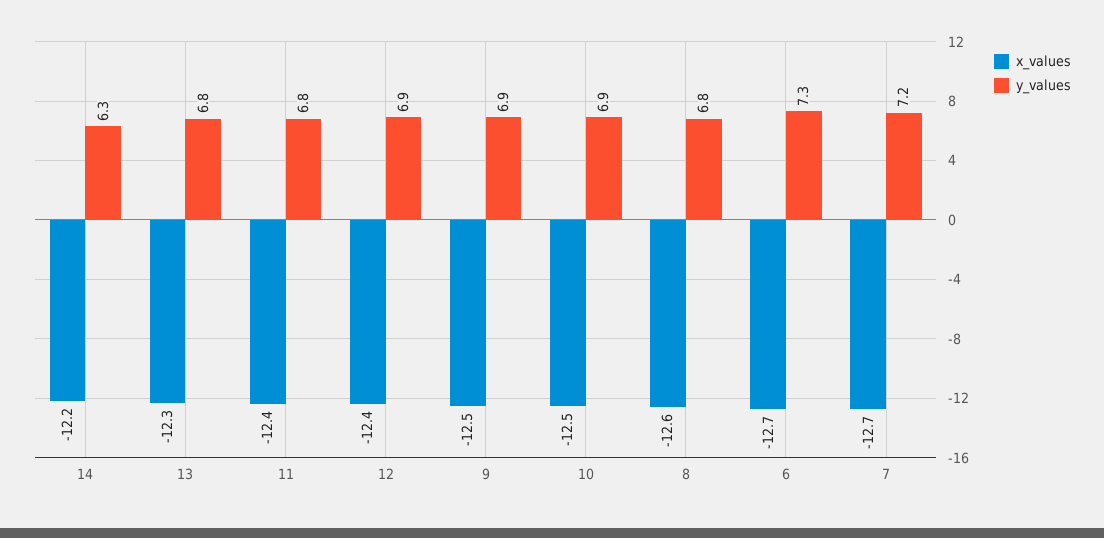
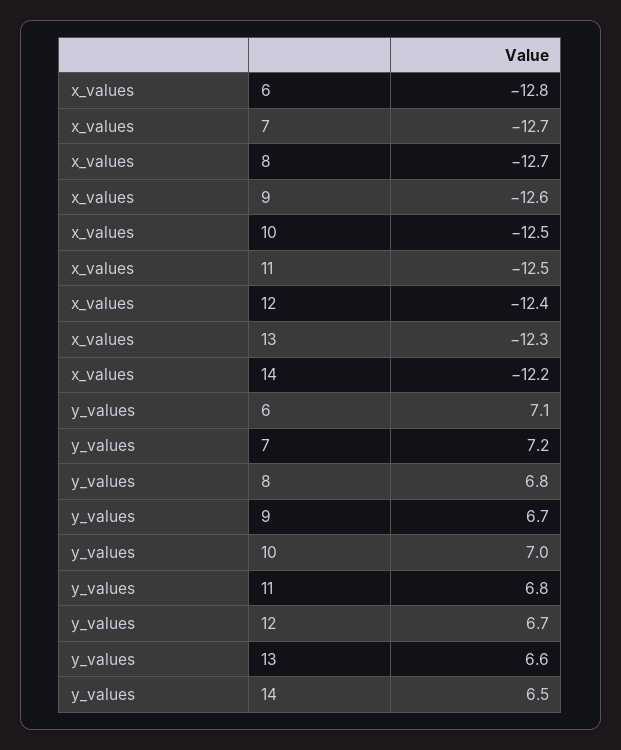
  {
    "x_values": {
      "14": -12.2,
      "13": -12.3,
-     "11": -12.4,
+     "11": -12.5,
      "12": -12.4,
-     "9": -12.5,
+     "9": -12.6,
      "10": -12.5,
-     "8": -12.6,
+     "8": -12.7,
-     "6": -12.7,
+     "6": -12.8,
      "7": -12.7
    },
    "y_values": {
-     "14": 6.3,
+     "14": 6.5,
-     "13": 6.8,
+     "13": 6.6,
      "11": 6.8,
-     "12": 6.9,
+     "12": 6.7,
-     "9": 6.9,
+     "9": 6.7,
-     "10": 6.9,
+     "10": 7,
      "8": 6.8,
-     "6": 7.3,
+     "6": 7.1,
      "7": 7.2
    }
  }

